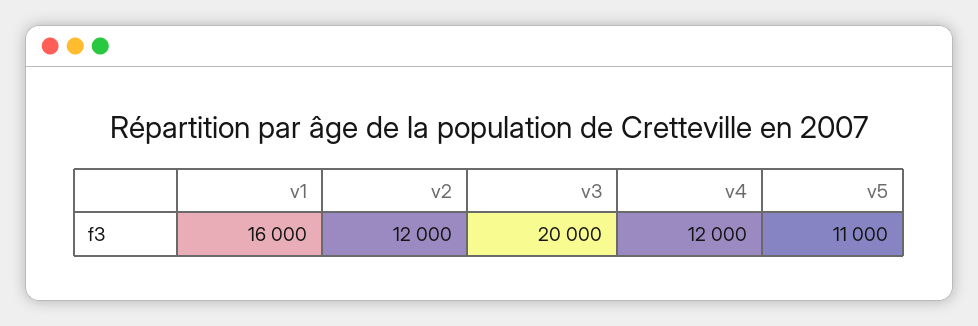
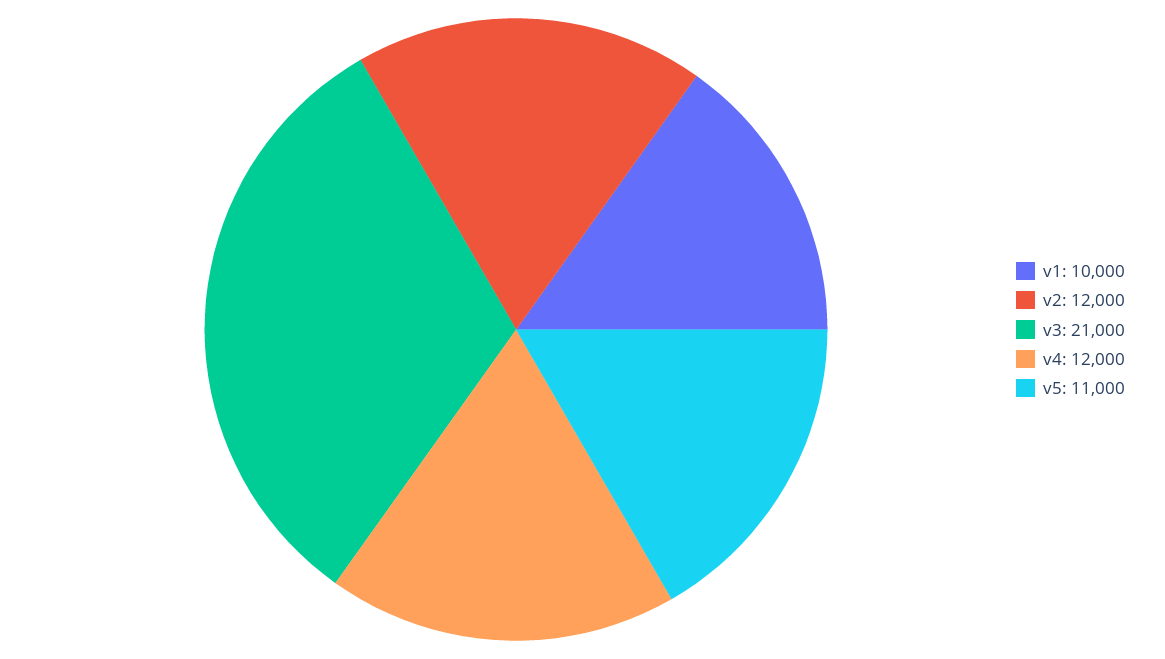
  {
-   "v1": 16000,
+   "v1": 10000,
    "v2": 12000,
-   "v3": 20000,
+   "v3": 21000,
    "v4": 12000,
    "v5": 11000
  }

